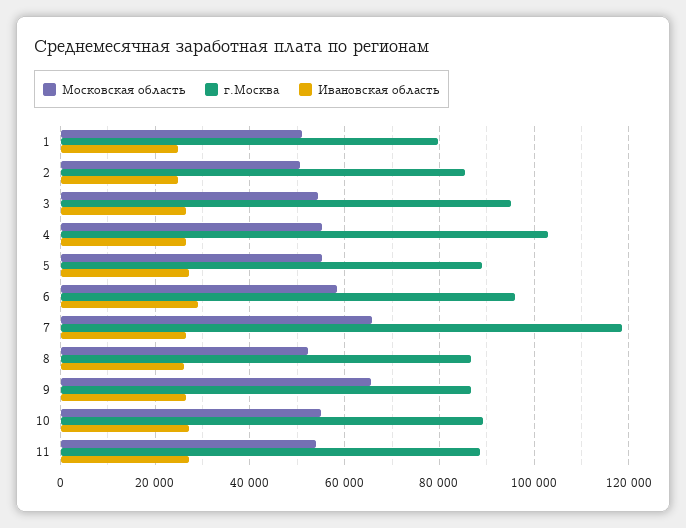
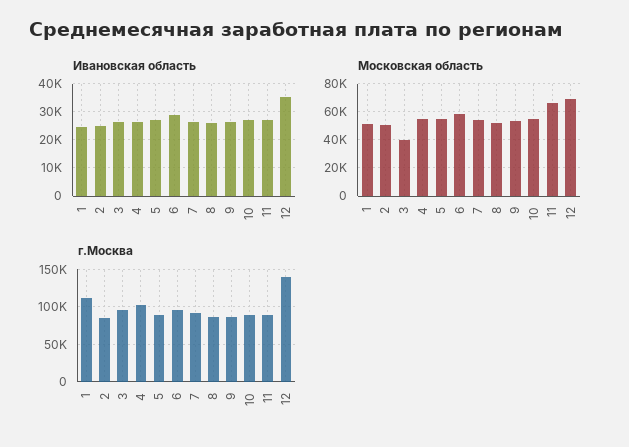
  {
    "Московская область": {
      "1": 52000,
      "2": 50000,
-     "3": 54000,
+     "3": 40000,
      "4": 56000,
      "5": 56000,
      "6": 58000,
-     "7": 66000,
+     "7": 55000,
      "8": 52000,
-     "9": 66000,
+     "9": 55000,
      "10": 54000,
-     "11": 54000
+     "11": 65000,
+     "12": 70000
    },
    "г.Москва": {
-     "1": 80000,
+     "1": 110000,
      "2": 86000,
      "3": 96000,
      "4": 102000,
      "5": 90000,
      "6": 96000,
-     "7": 118000,
+     "7": 90000,
      "8": 86000,
      "9": 86000,
      "10": 90000,
-     "11": 88000
+     "11": 88000,
+     "12": 140000
    },
    "Ивановская область": {
      "1": 24000,
      "2": 24000,
      "3": 26000,
      "4": 26000,
      "5": 28000,
      "6": 28000,
      "7": 26000,
      "8": 26000,
      "9": 26000,
      "10": 28000,
-     "11": 28000
+     "11": 28000,
+     "12": 35000
    }
  }

